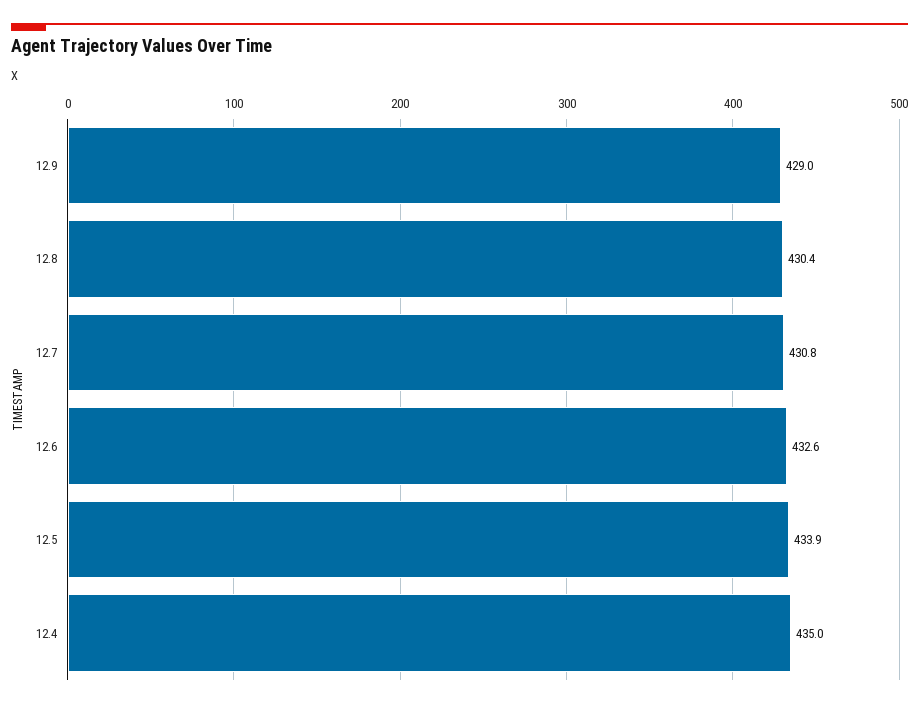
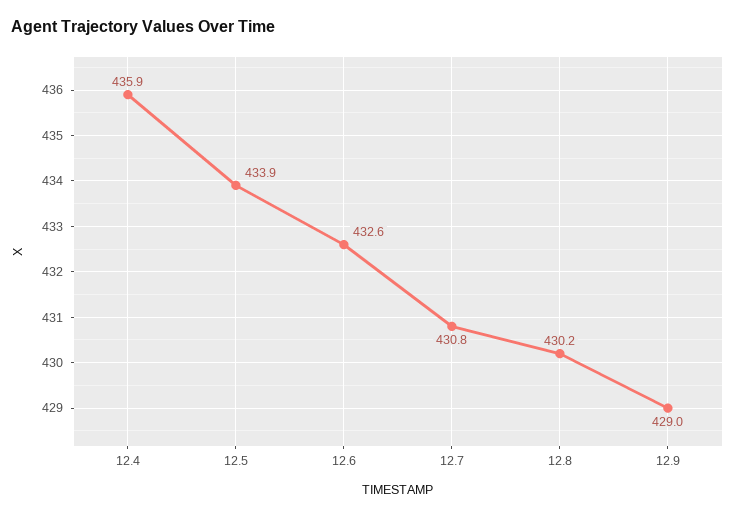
  {
    "12.9": 429,
-   "12.8": 430.4,
+   "12.8": 430.2,
    "12.7": 430.8,
    "12.6": 432.6,
    "12.5": 433.9,
-   "12.4": 435
+   "12.4": 435.9
  }

